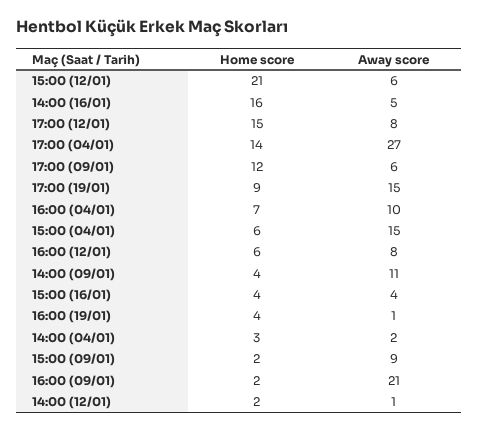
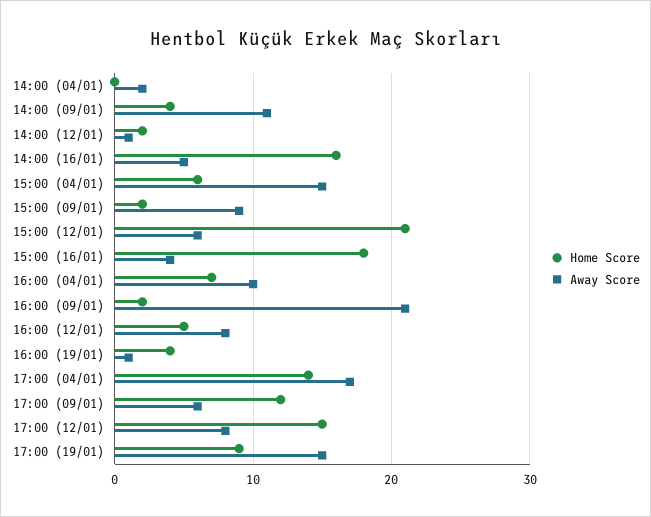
  {
    "Home score": {
      "15:00 (12/01)": 21,
      "14:00 (16/01)": 16,
      "17:00 (12/01)": 15,
      "17:00 (04/01)": 14,
      "17:00 (09/01)": 12,
      "17:00 (19/01)": 9,
      "16:00 (04/01)": 7,
      "15:00 (04/01)": 6,
-     "16:00 (12/01)": 6,
+     "16:00 (12/01)": 5,
      "14:00 (09/01)": 4,
-     "15:00 (16/01)": 4,
+     "15:00 (16/01)": 18,
      "16:00 (19/01)": 4,
-     "14:00 (04/01)": 3,
+     "14:00 (04/01)": 0,
      "15:00 (09/01)": 2,
      "16:00 (09/01)": 2,
      "14:00 (12/01)": 2
    },
    "Away score": {
      "15:00 (12/01)": 6,
      "14:00 (16/01)": 5,
      "17:00 (12/01)": 8,
-     "17:00 (04/01)": 27,
+     "17:00 (04/01)": 17,
      "17:00 (09/01)": 6,
      "17:00 (19/01)": 15,
      "16:00 (04/01)": 10,
      "15:00 (04/01)": 15,
      "16:00 (12/01)": 8,
      "14:00 (09/01)": 11,
      "15:00 (16/01)": 4,
      "16:00 (19/01)": 1,
      "14:00 (04/01)": 2,
      "15:00 (09/01)": 9,
      "16:00 (09/01)": 21,
      "14:00 (12/01)": 1
    }
  }

